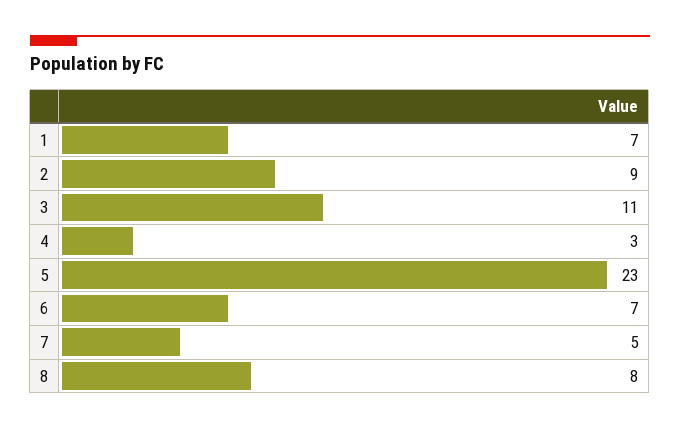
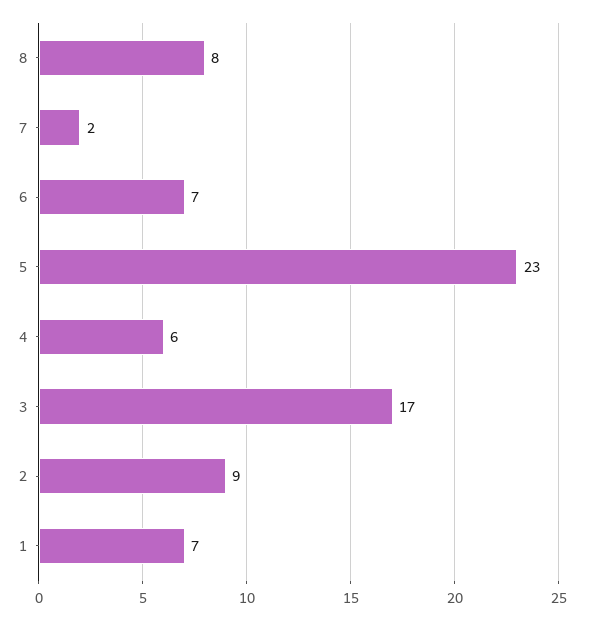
  {
    "1": 7,
    "2": 9,
-   "3": 11,
+   "3": 17,
-   "4": 3,
+   "4": 6,
    "5": 23,
    "6": 7,
-   "7": 5,
+   "7": 2,
    "8": 8
  }

